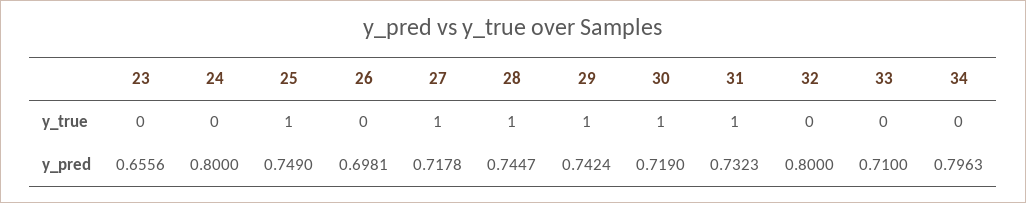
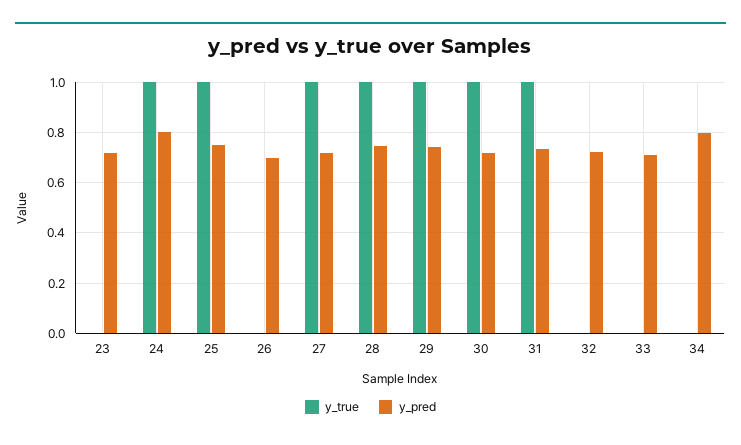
  {
    "y_true": {
      "23": 0,
-     "24": 0,
+     "24": 1,
      "25": 1,
      "26": 0,
      "27": 1,
      "28": 1,
      "29": 1,
      "30": 1,
      "31": 1,
      "32": 0,
      "33": 0,
      "34": 0
    },
    "y_pred": {
-     "23": 0.6556,
+     "23": 0.725,
      "24": 0.8,
      "25": 0.749,
      "26": 0.6981,
      "27": 0.7178,
      "28": 0.7447,
      "29": 0.7424,
      "30": 0.719,
      "31": 0.7323,
-     "32": 0.8,
+     "32": 0.725,
      "33": 0.71,
      "34": 0.7963
    }
  }

